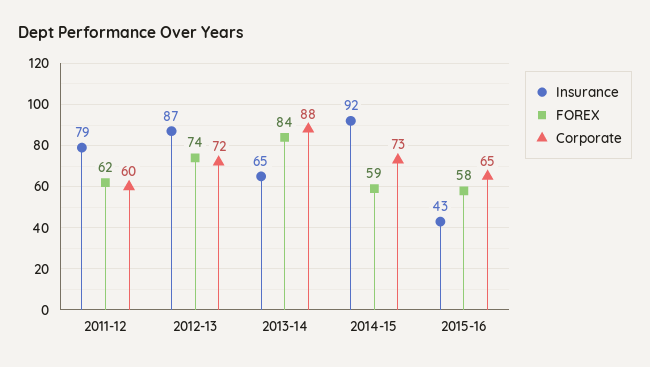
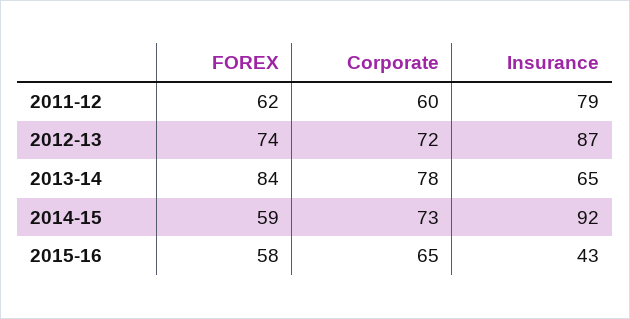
  {
    "Insurance": {
      "2011-12": 79,
      "2012-13": 87,
      "2013-14": 65,
      "2014-15": 92,
      "2015-16": 43
    },
    "FOREX": {
      "2011-12": 62,
      "2012-13": 74,
      "2013-14": 84,
      "2014-15": 59,
      "2015-16": 58
    },
    "Corporate": {
      "2011-12": 60,
      "2012-13": 72,
-     "2013-14": 88,
+     "2013-14": 78,
      "2014-15": 73,
      "2015-16": 65
    }
  }

